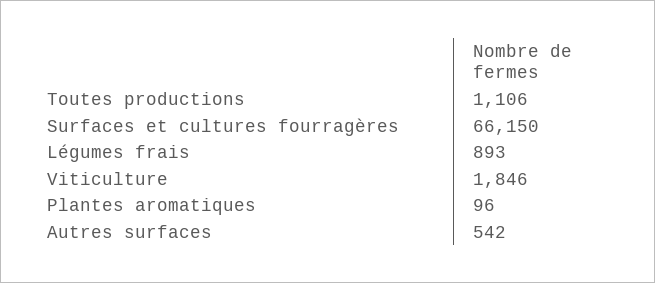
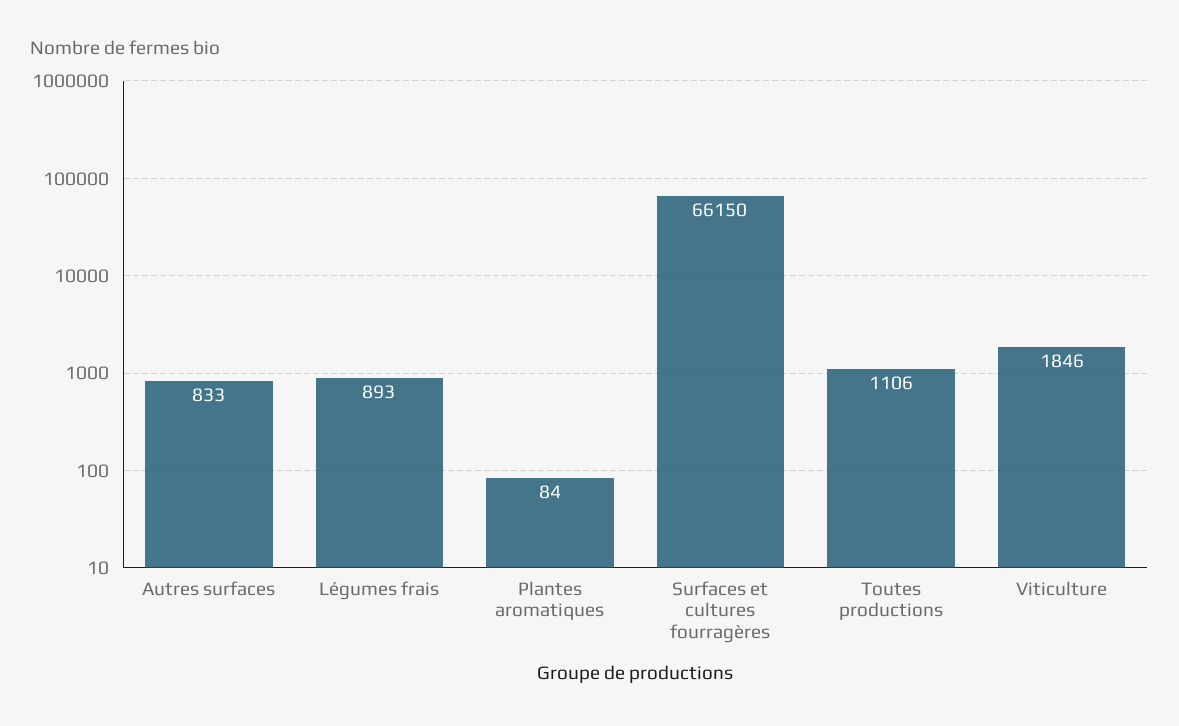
  {
    "Toutes productions": 1106,
    "Surfaces et cultures fourragères": 66150,
    "Légumes frais": 893,
    "Viticulture": 1846,
-   "Plantes aromatiques": 96,
+   "Plantes aromatiques": 84,
-   "Autres surfaces": 542
+   "Autres surfaces": 833
  }

